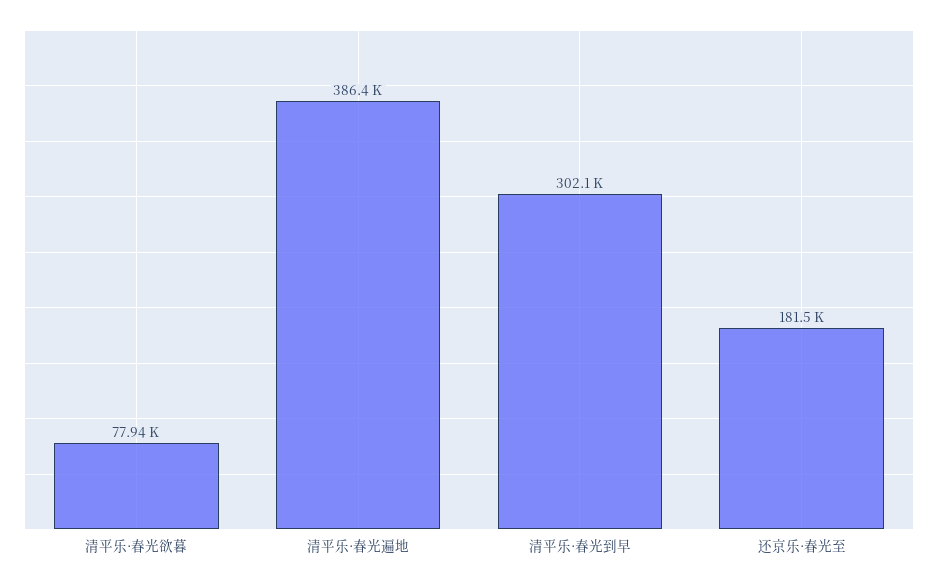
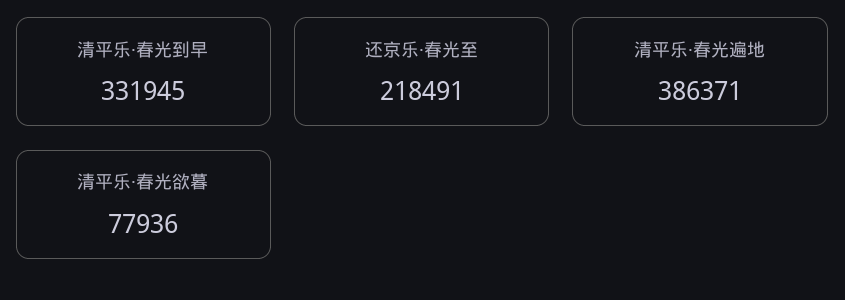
  {
    "清平乐·春光欲暮": 77936,
    "清平乐·春光遍地": 386371,
-   "清平乐·春光到早": 302100,
+   "清平乐·春光到早": 331945,
-   "还京乐·春光至": 181500
+   "还京乐·春光至": 218491
  }

